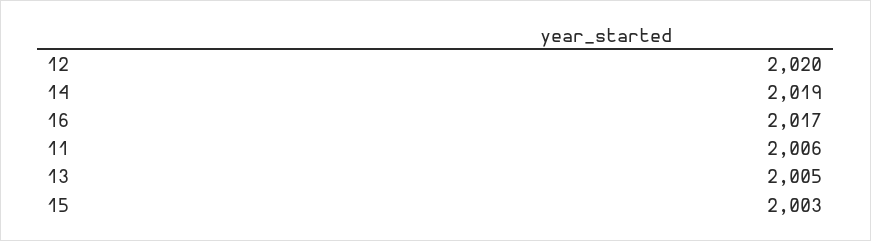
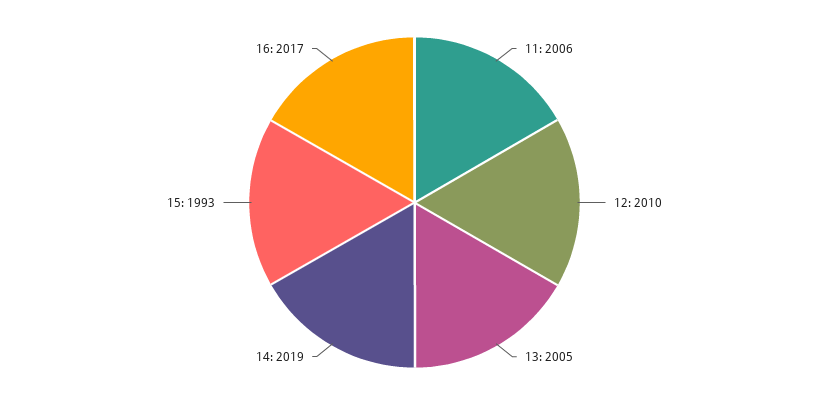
  {
-   "12": 2020,
+   "12": 2010,
    "14": 2019,
    "16": 2017,
    "11": 2006,
    "13": 2005,
-   "15": 2003
+   "15": 1993
  }

